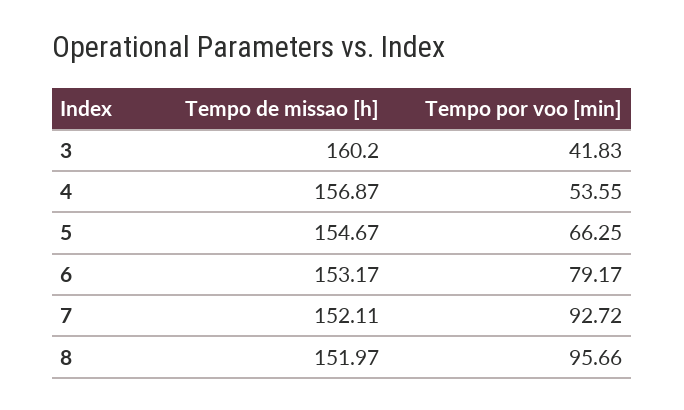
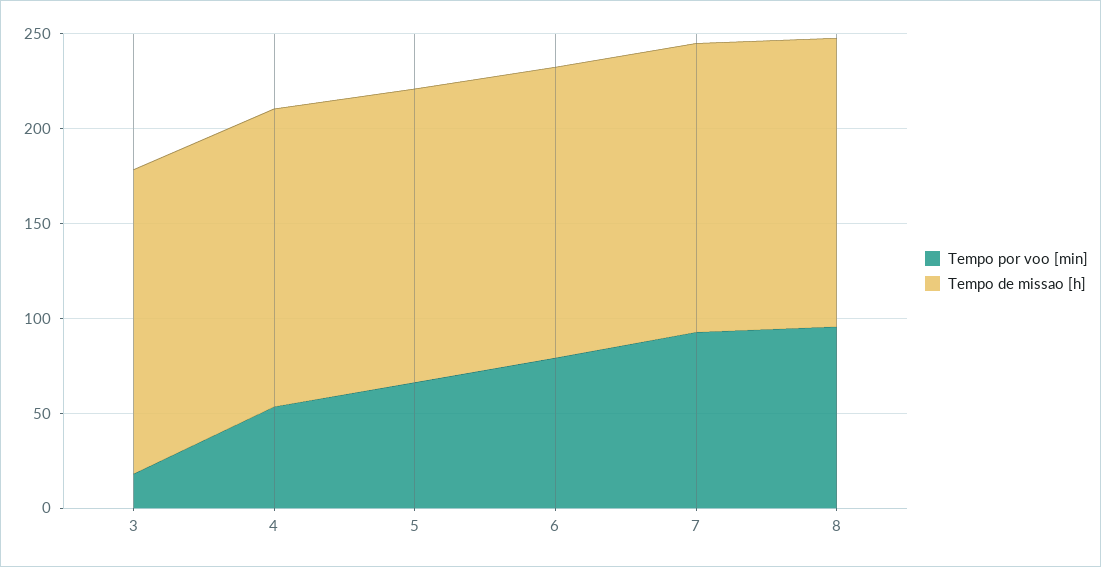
  {
    "Tempo de missao [h]": {
      "3": 160.2,
      "4": 156.87,
      "5": 154.67,
      "6": 153.17,
      "7": 152.11,
      "8": 151.97
    },
    "Tempo por voo [min]": {
-     "3": 41.83,
+     "3": 20,
      "4": 53.55,
      "5": 66.25,
      "6": 79.17,
      "7": 92.72,
      "8": 95.66
    }
  }

